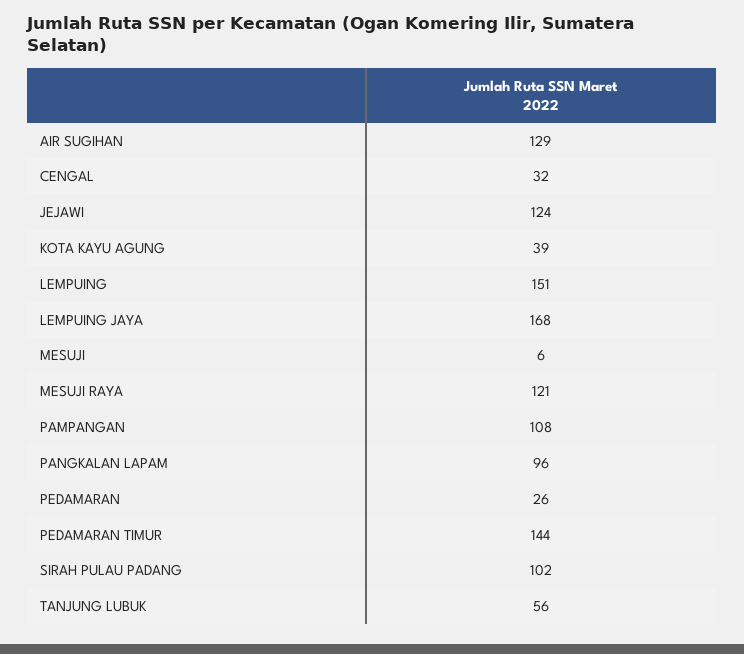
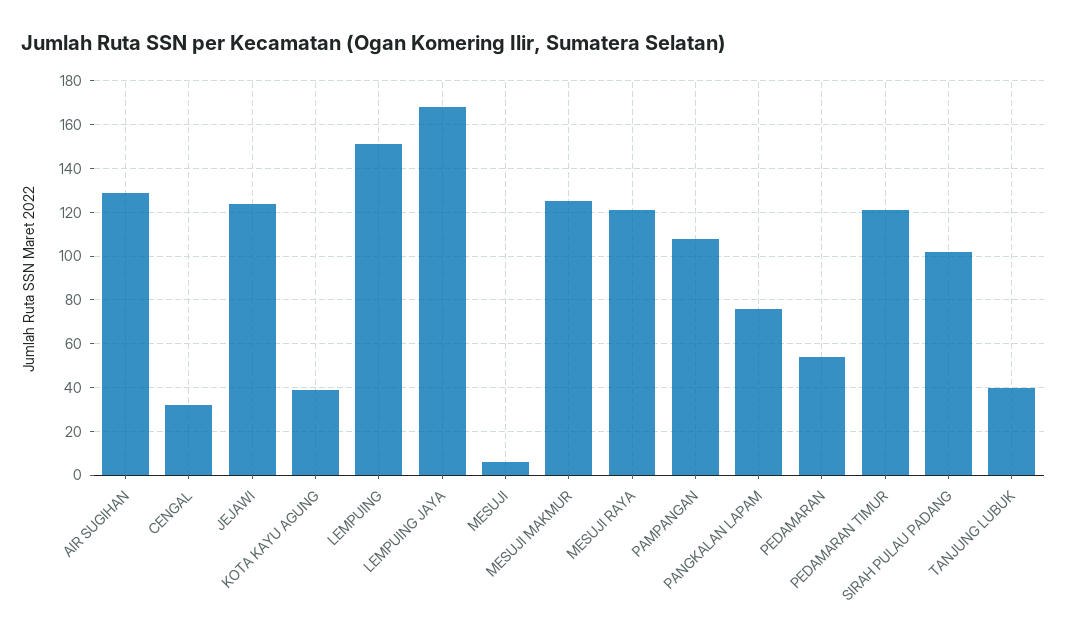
  {
    "AIR SUGIHAN": 129,
    "CENGAL": 32,
    "JEJAWI": 124,
    "KOTA KAYU AGUNG": 39,
    "LEMPUING": 151,
    "LEMPUING JAYA": 168,
    "MESUJI": 6,
    "MESUJI RAYA": 121,
    "PAMPANGAN": 108,
-   "PANGKALAN LAPAM": 96,
+   "PANGKALAN LAPAM": 75,
-   "PEDAMARAN": 26,
+   "PEDAMARAN": 55,
-   "PEDAMARAN TIMUR": 144,
+   "PEDAMARAN TIMUR": 120,
    "SIRAH PULAU PADANG": 102,
-   "TANJUNG LUBUK": 56
+   "TANJUNG LUBUK": 40,
+   "MESUJI MAKMUR": 125
  }

